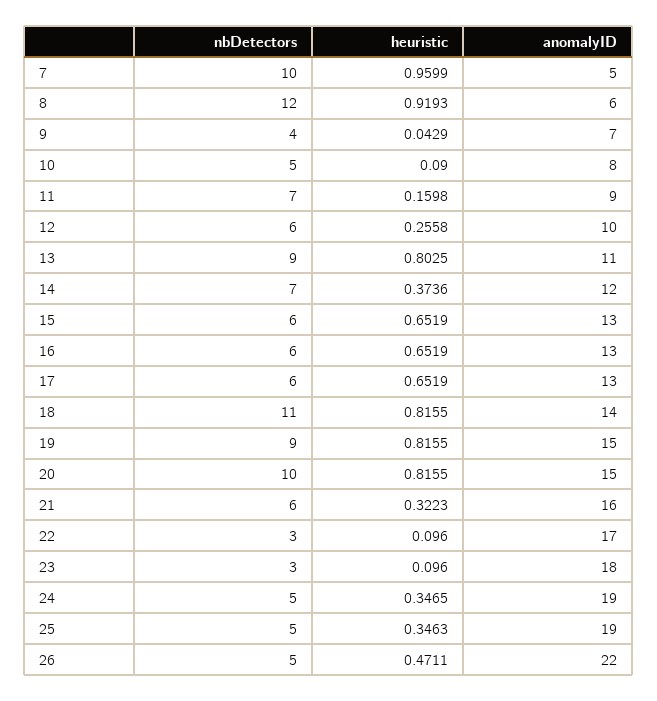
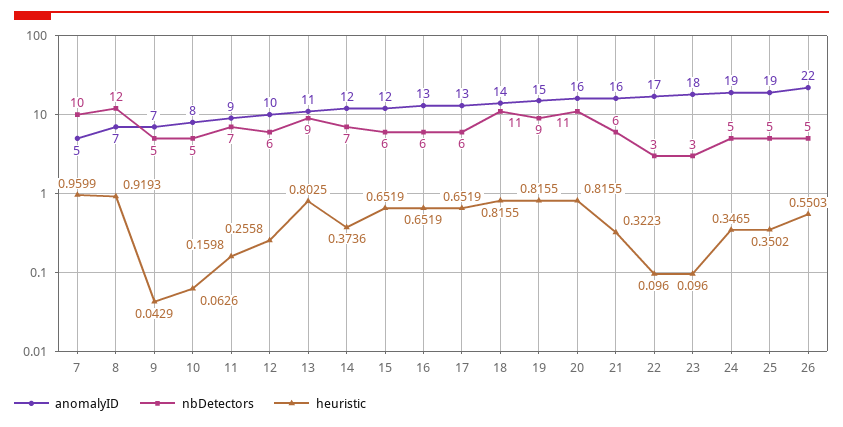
  {
    "nbDetectors": {
      "7": 10,
      "8": 12,
-     "9": 4,
+     "9": 5,
      "10": 5,
      "11": 7,
      "12": 6,
      "13": 9,
      "14": 7,
      "15": 6,
      "16": 6,
      "17": 6,
      "18": 11,
      "19": 9,
-     "20": 10,
+     "20": 11,
      "21": 6,
      "22": 3,
      "23": 3,
      "24": 5,
      "25": 5,
      "26": 5
    },
    "heuristic": {
      "7": 0.9599,
      "8": 0.9193,
      "9": 0.0429,
-     "10": 0.09,
+     "10": 0.0626,
      "11": 0.1598,
      "12": 0.2558,
      "13": 0.8025,
      "14": 0.3736,
      "15": 0.6519,
      "16": 0.6519,
      "17": 0.6519,
      "18": 0.8155,
      "19": 0.8155,
      "20": 0.8155,
      "21": 0.3223,
      "22": 0.096,
      "23": 0.096,
      "24": 0.3465,
-     "25": 0.3463,
+     "25": 0.3502,
-     "26": 0.4711
+     "26": 0.5503
    },
    "anomalyID": {
      "7": 5,
-     "8": 6,
+     "8": 7,
      "9": 7,
      "10": 8,
      "11": 9,
      "12": 10,
      "13": 11,
      "14": 12,
-     "15": 13,
+     "15": 12,
      "16": 13,
      "17": 13,
      "18": 14,
      "19": 15,
-     "20": 15,
+     "20": 16,
      "21": 16,
      "22": 17,
      "23": 18,
      "24": 19,
      "25": 19,
      "26": 22
    }
  }

